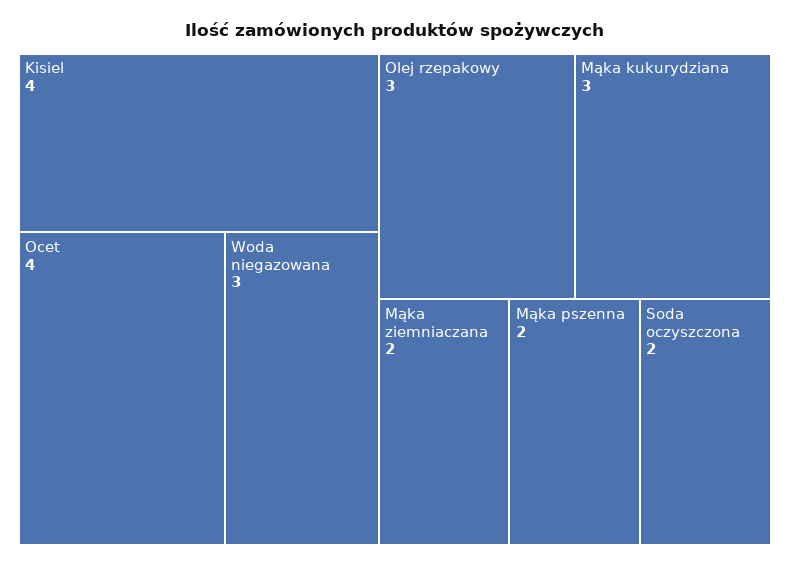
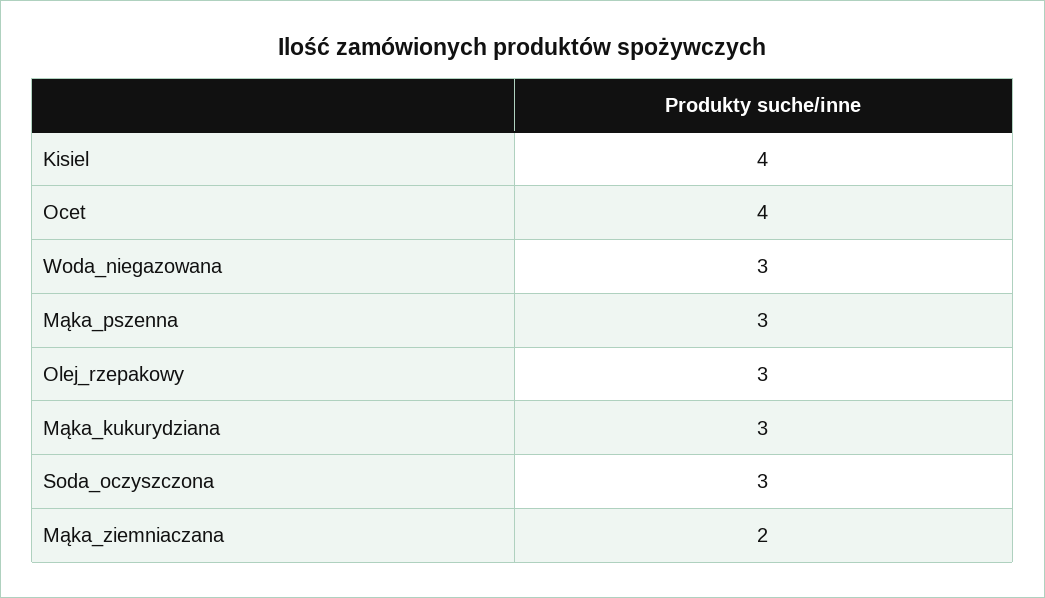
  {
    "Kisiel": 4,
    "Ocet": 4,
    "Woda niegazowana": 3,
    "Olej rzepakowy": 3,
    "Mąka kukurydziana": 3,
    "Mąka ziemniaczana": 2,
-   "Mąka pszenna": 2,
+   "Mąka pszenna": 3,
-   "Soda oczyszczona": 2
+   "Soda oczyszczona": 3
  }

